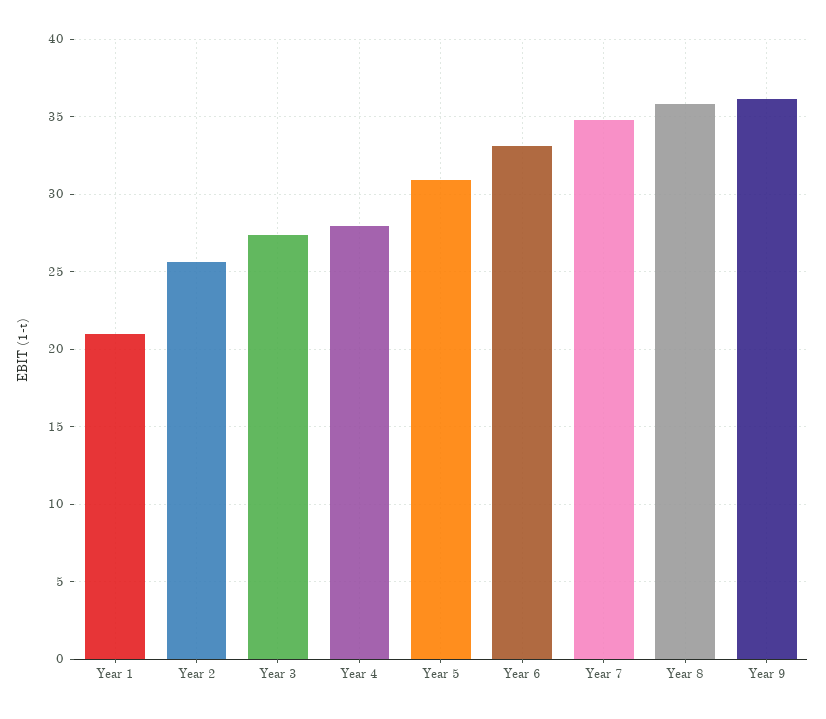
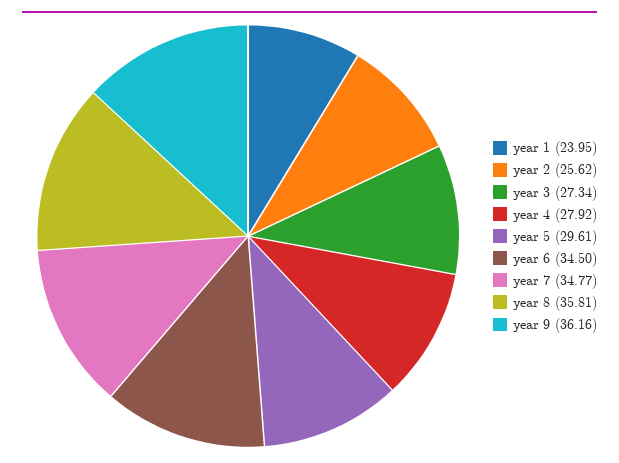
  {
-   "Year 1": 21,
+   "Year 1": 23.95,
    "Year 2": 25.62,
    "Year 3": 27.34,
    "Year 4": 27.92,
-   "Year 5": 31,
+   "Year 5": 29.61,
-   "Year 6": 33,
+   "Year 6": 34.5,
    "Year 7": 34.77,
    "Year 8": 35.81,
    "Year 9": 36.16
  }

